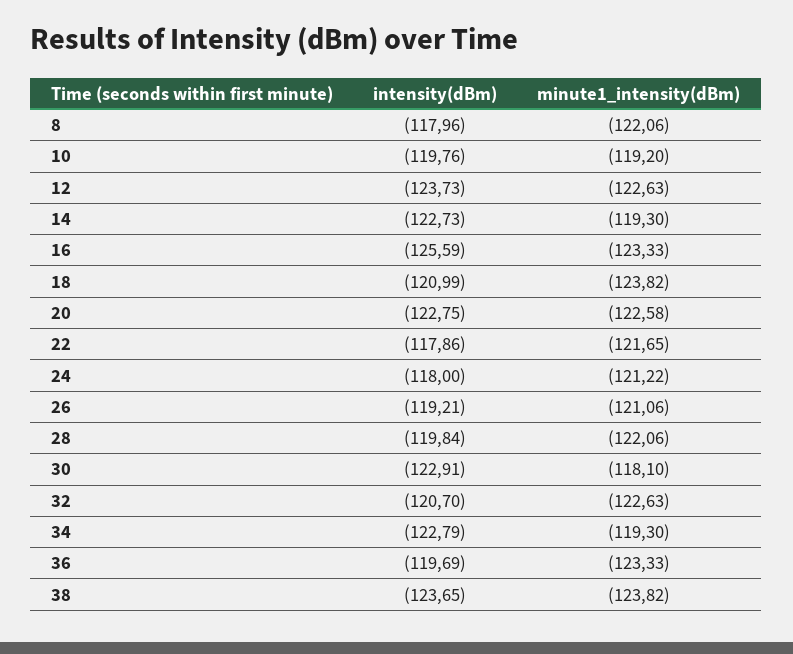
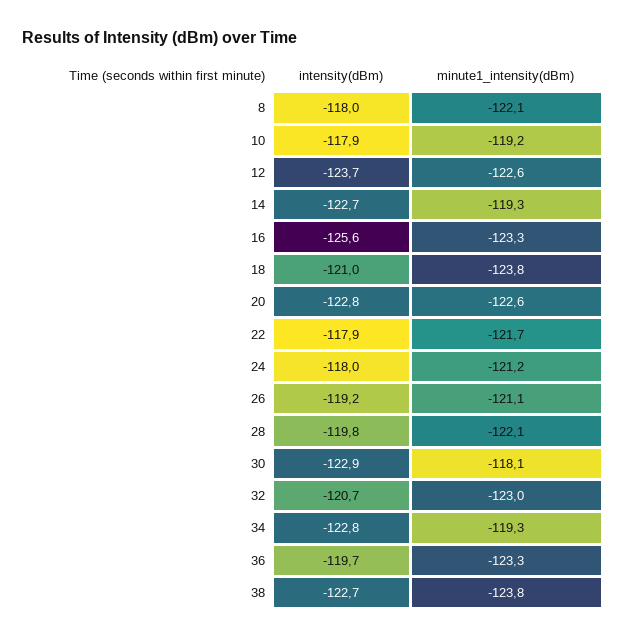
  {
    "intensity(dBm)": {
      "8": -117.96,
-     "10": -119.76,
+     "10": -117.9,
      "12": -123.73,
      "14": -122.73,
      "16": -125.59,
      "18": -120.99,
      "20": -122.75,
      "22": -117.86,
      "24": -118,
      "26": -119.21,
      "28": -119.84,
      "30": -122.91,
      "32": -120.7,
      "34": -122.79,
      "36": -119.69,
-     "38": -123.65
+     "38": -122.7
    },
    "minute1_intensity(dBm)": {
      "8": -122.06,
      "10": -119.2,
      "12": -122.63,
      "14": -119.3,
      "16": -123.33,
      "18": -123.82,
      "20": -122.58,
      "22": -121.65,
      "24": -121.22,
      "26": -121.06,
      "28": -122.06,
      "30": -118.1,
-     "32": -122.63,
+     "32": -123,
      "34": -119.3,
      "36": -123.33,
      "38": -123.82
    }
  }

